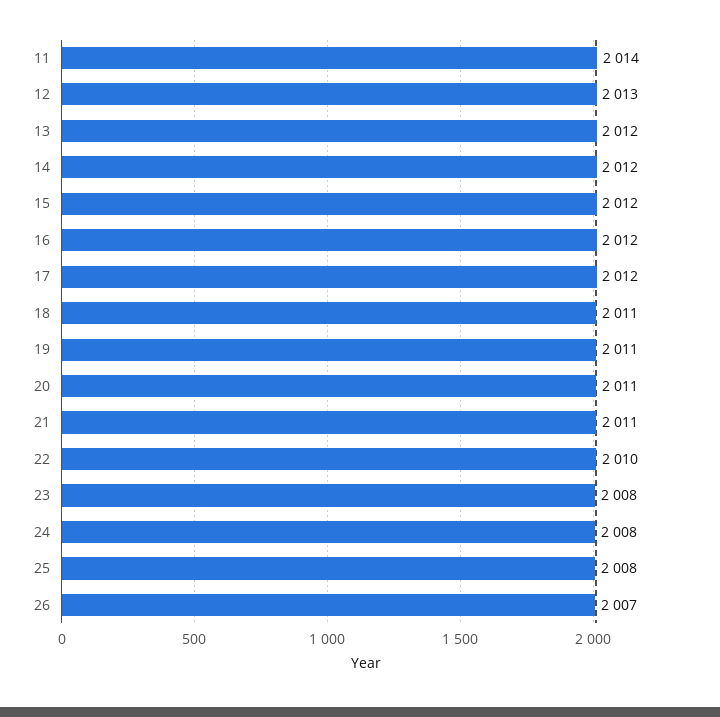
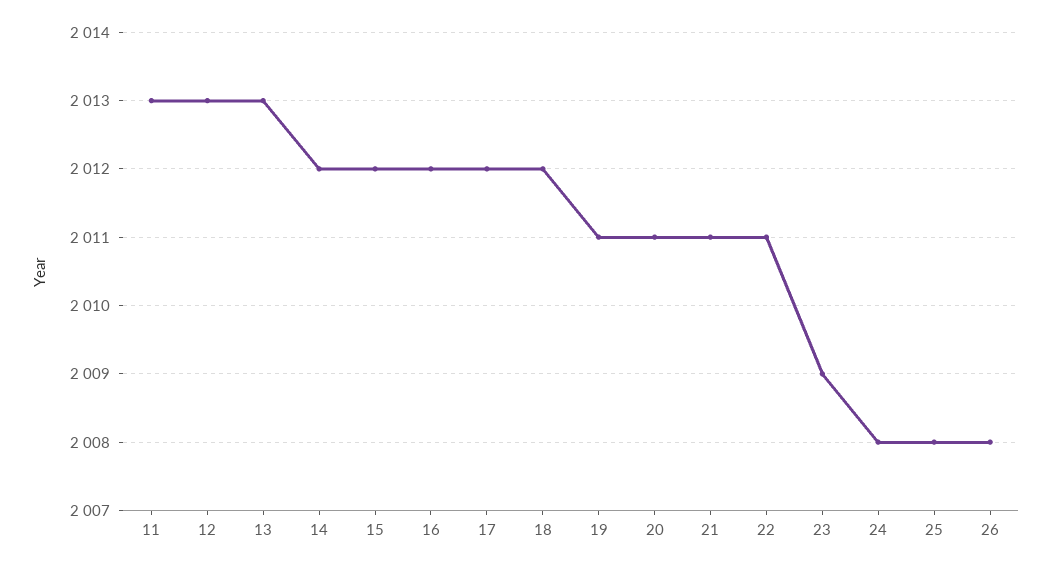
  {
-   "11": 2014,
+   "11": 2013,
    "12": 2013,
-   "13": 2012,
+   "13": 2013,
    "14": 2012,
    "15": 2012,
    "16": 2012,
    "17": 2012,
-   "18": 2011,
+   "18": 2012,
    "19": 2011,
    "20": 2011,
    "21": 2011,
-   "22": 2010,
+   "22": 2011,
-   "23": 2008,
+   "23": 2009,
    "24": 2008,
    "25": 2008,
-   "26": 2007
+   "26": 2008
  }

